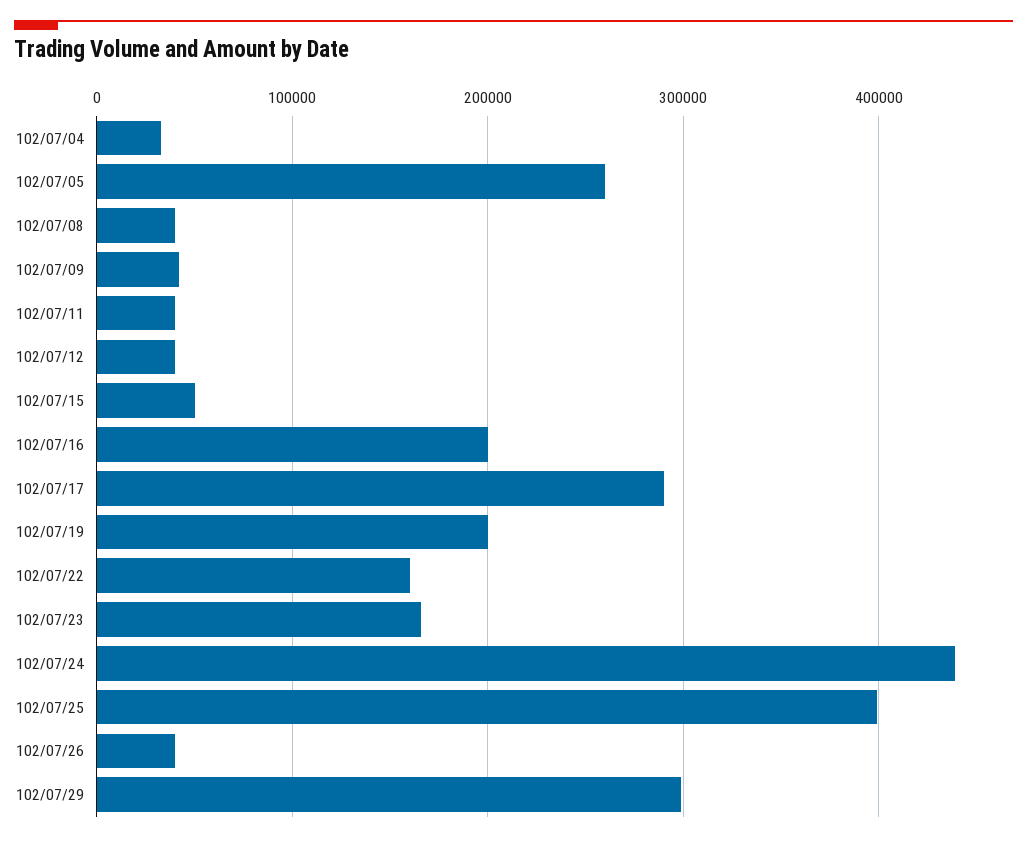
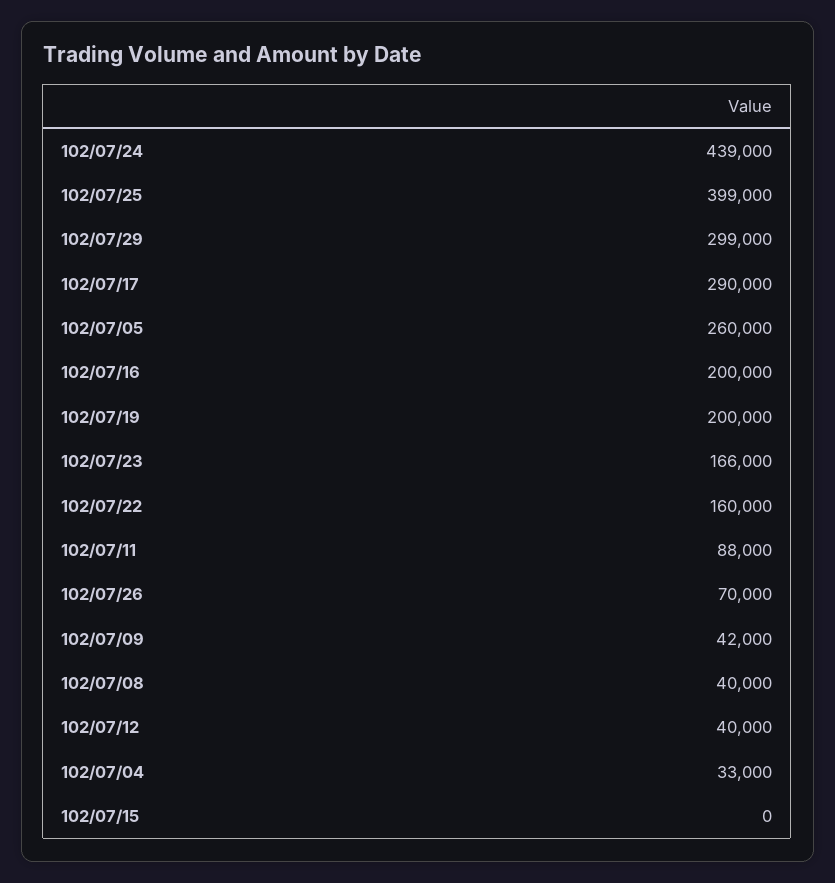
  {
    "102/07/04": 33000,
    "102/07/05": 260000,
    "102/07/08": 40000,
    "102/07/09": 42000,
-   "102/07/11": 40000,
+   "102/07/11": 88000,
    "102/07/12": 40000,
-   "102/07/15": 50000,
+   "102/07/15": 0,
    "102/07/16": 200000,
    "102/07/17": 290000,
    "102/07/19": 200000,
    "102/07/22": 160000,
    "102/07/23": 166000,
    "102/07/24": 439000,
    "102/07/25": 399000,
-   "102/07/26": 40000,
+   "102/07/26": 70000,
    "102/07/29": 299000
  }

